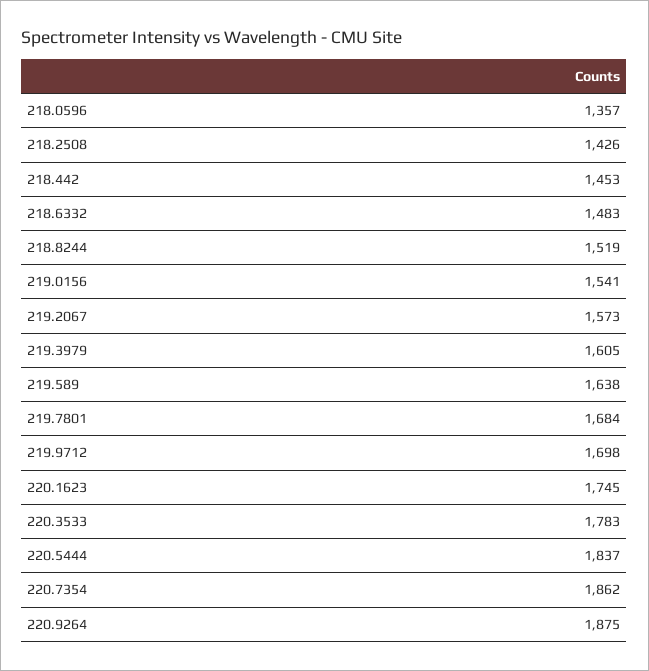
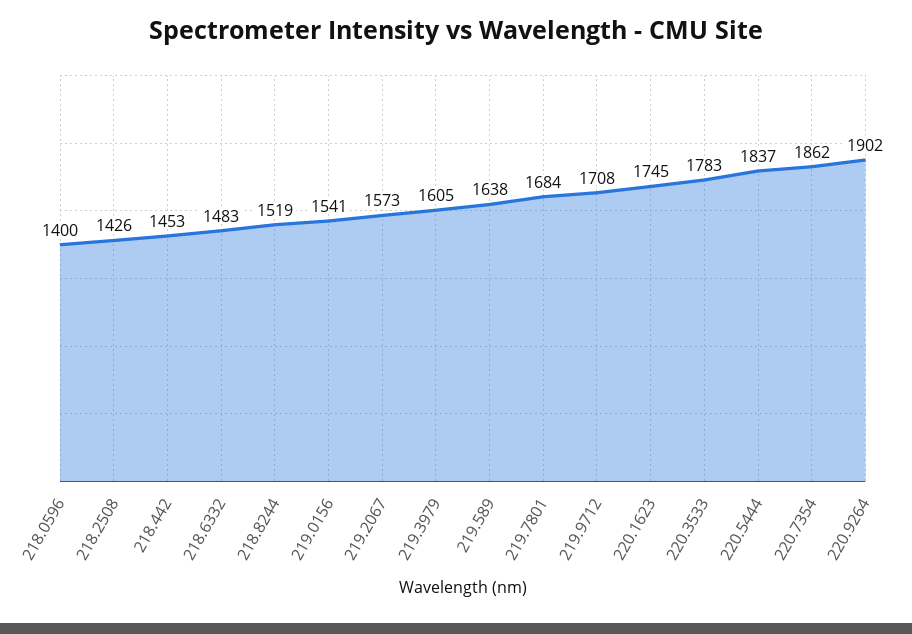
  {
-   "218.0596": 1357,
+   "218.0596": 1400,
    "218.2508": 1426,
    "218.442": 1453,
    "218.6332": 1483,
    "218.8244": 1519,
    "219.0156": 1541,
    "219.2067": 1573,
    "219.3979": 1605,
    "219.589": 1638,
    "219.7801": 1684,
-   "219.9712": 1698,
+   "219.9712": 1708,
    "220.1623": 1745,
    "220.3533": 1783,
    "220.5444": 1837,
    "220.7354": 1862,
-   "220.9264": 1875
+   "220.9264": 1902
  }

